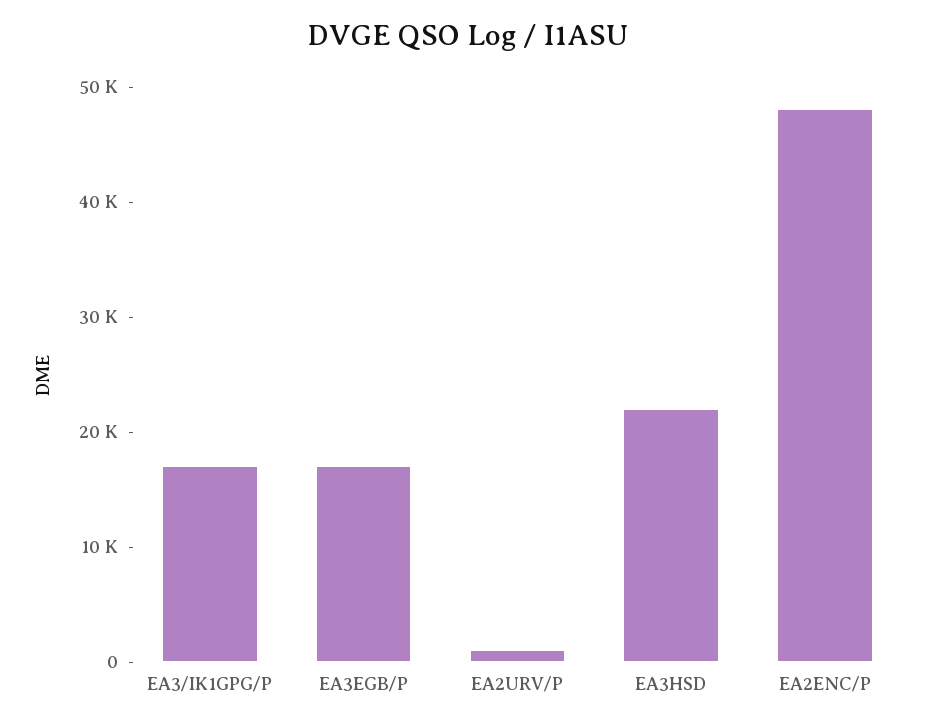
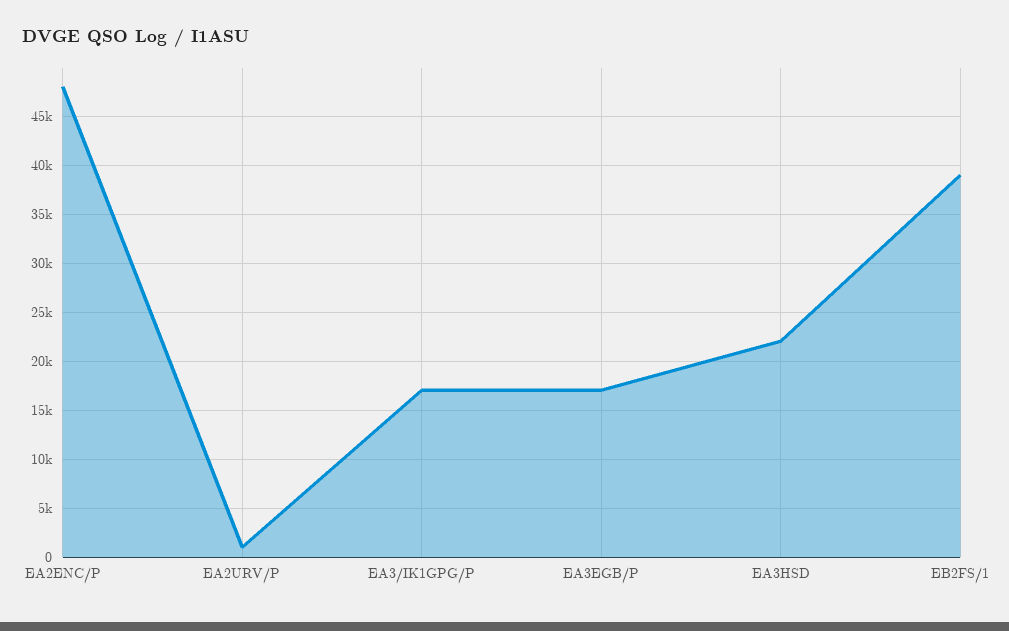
  {
    "EA3/IK1GPG/P": 17000,
    "EA3EGB/P": 17000,
    "EA2URV/P": 1000,
    "EA3HSD": 22000,
-   "EA2ENC/P": 48000
+   "EA2ENC/P": 48000,
+   "EB2FS/1": 39000
  }

